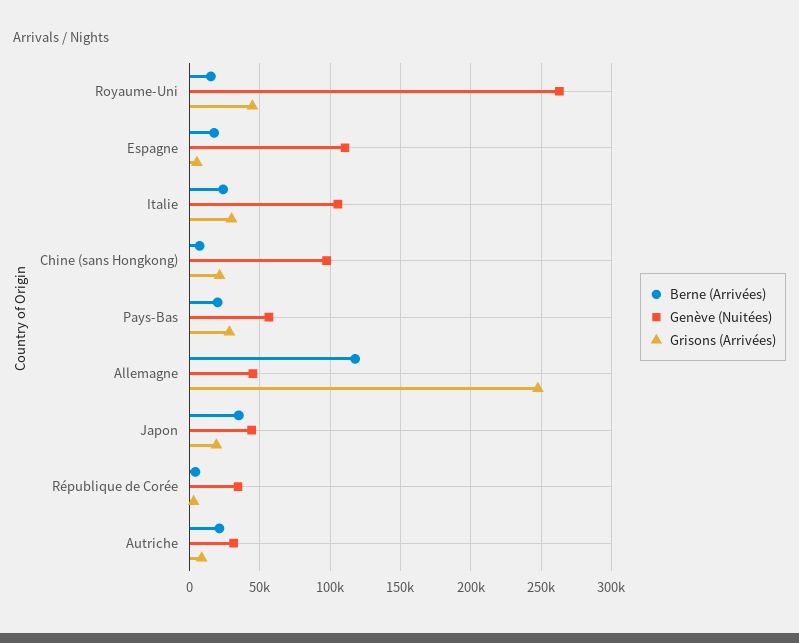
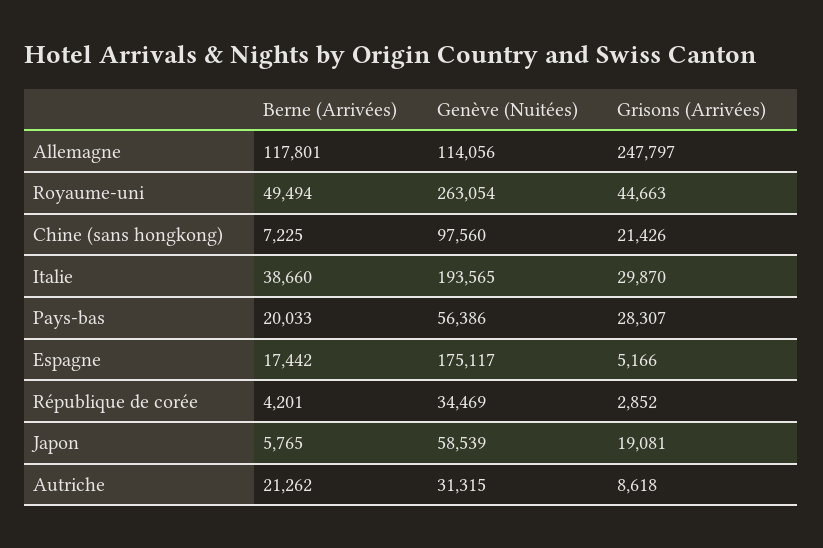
  {
    "Berne (Arrivées)": {
-     "Royaume-Uni": 15000,
+     "Royaume-Uni": 49494,
      "Espagne": 17442,
-     "Italie": 25000,
+     "Italie": 38660,
      "Chine (sans Hongkong)": 7225,
      "Pays-Bas": 20033,
      "Allemagne": 117801,
-     "Japon": 35000,
+     "Japon": 5765,
      "République de Corée": 4201,
      "Autriche": 21262
    },
    "Genève (Nuitées)": {
      "Royaume-Uni": 263054,
-     "Espagne": 110000,
+     "Espagne": 175117,
-     "Italie": 105000,
+     "Italie": 193565,
      "Chine (sans Hongkong)": 97560,
      "Pays-Bas": 56386,
-     "Allemagne": 45000,
+     "Allemagne": 114056,
-     "Japon": 45000,
+     "Japon": 58539,
      "République de Corée": 34469,
      "Autriche": 31315
    },
    "Grisons (Arrivées)": {
      "Royaume-Uni": 44663,
      "Espagne": 5166,
      "Italie": 29870,
      "Chine (sans Hongkong)": 21426,
      "Pays-Bas": 28307,
      "Allemagne": 247797,
      "Japon": 19081,
      "République de Corée": 2852,
      "Autriche": 8618
    }
  }

